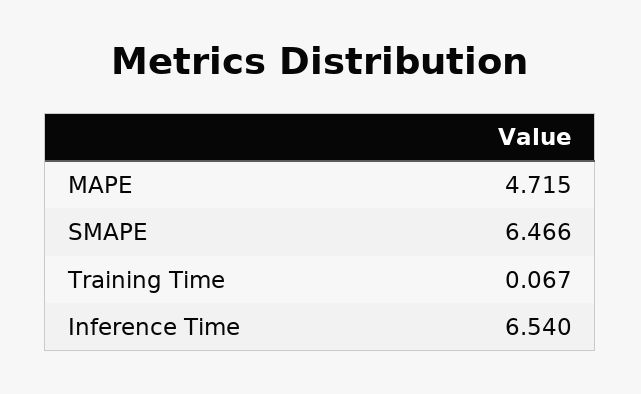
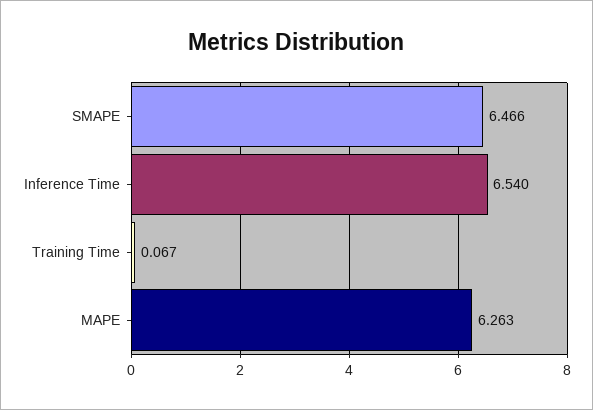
  {
-   "MAPE": 4.715,
+   "MAPE": 6.263,
    "SMAPE": 6.466,
    "Training Time": 0.067,
    "Inference Time": 6.54
  }

